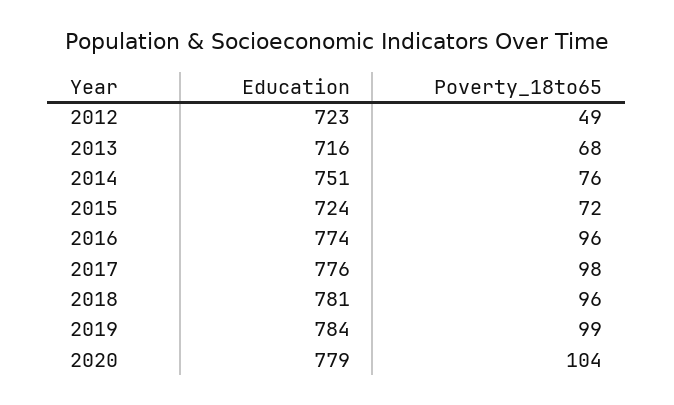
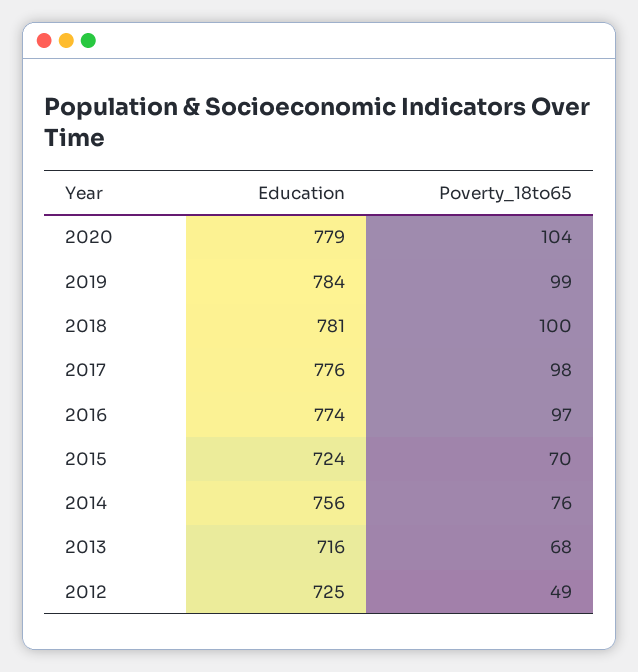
  {
    "Education": {
-     "2012": 723,
+     "2012": 725,
      "2013": 716,
-     "2014": 751,
+     "2014": 756,
      "2015": 724,
      "2016": 774,
      "2017": 776,
      "2018": 781,
      "2019": 784,
      "2020": 779
    },
    "Poverty_18to65": {
      "2012": 49,
      "2013": 68,
      "2014": 76,
-     "2015": 72,
+     "2015": 70,
-     "2016": 96,
+     "2016": 97,
      "2017": 98,
-     "2018": 96,
+     "2018": 100,
      "2019": 99,
      "2020": 104
    }
  }

